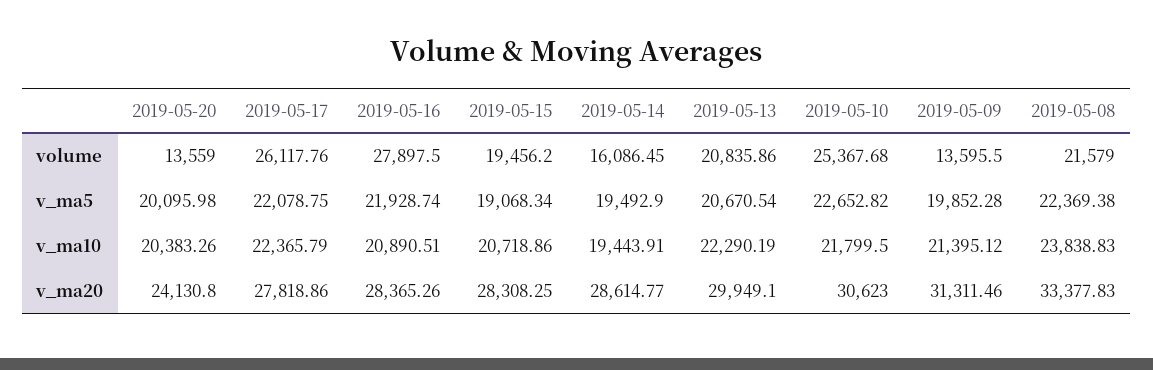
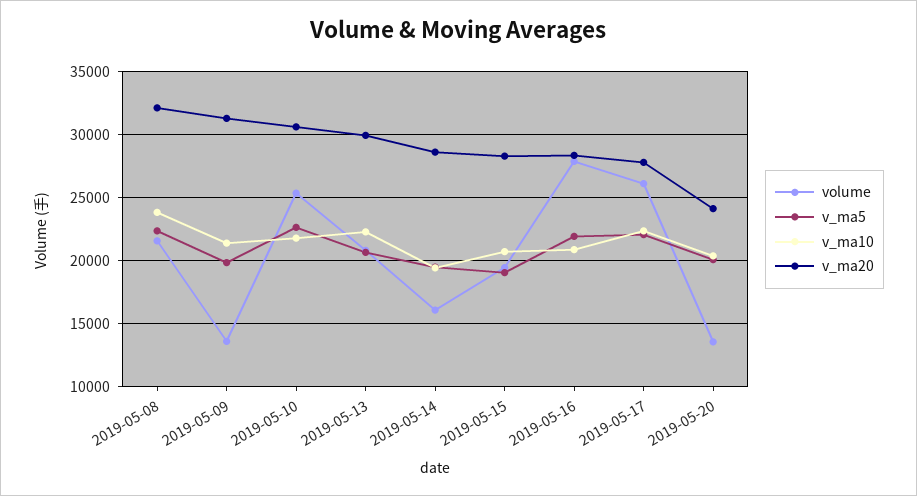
  {
    "volume": {
      "2019-05-20": 13559,
      "2019-05-17": 26117.76,
      "2019-05-16": 27897.5,
      "2019-05-15": 19456.2,
      "2019-05-14": 16086.45,
      "2019-05-13": 20835.86,
      "2019-05-10": 25367.68,
      "2019-05-09": 13595.5,
      "2019-05-08": 21579
    },
    "v_ma5": {
      "2019-05-20": 20095.98,
      "2019-05-17": 22078.75,
      "2019-05-16": 21928.74,
      "2019-05-15": 19068.34,
      "2019-05-14": 19492.9,
      "2019-05-13": 20670.54,
      "2019-05-10": 22652.82,
      "2019-05-09": 19852.28,
      "2019-05-08": 22369.38
    },
    "v_ma10": {
      "2019-05-20": 20383.26,
      "2019-05-17": 22365.79,
      "2019-05-16": 20890.51,
      "2019-05-15": 20718.86,
      "2019-05-14": 19443.91,
      "2019-05-13": 22290.19,
      "2019-05-10": 21799.5,
      "2019-05-09": 21395.12,
      "2019-05-08": 23838.83
    },
    "v_ma20": {
      "2019-05-20": 24130.8,
      "2019-05-17": 27818.86,
      "2019-05-16": 28365.26,
      "2019-05-15": 28308.25,
      "2019-05-14": 28614.77,
      "2019-05-13": 29949.1,
      "2019-05-10": 30623,
      "2019-05-09": 31311.46,
-     "2019-05-08": 33377.83
+     "2019-05-08": 32000
    }
  }

